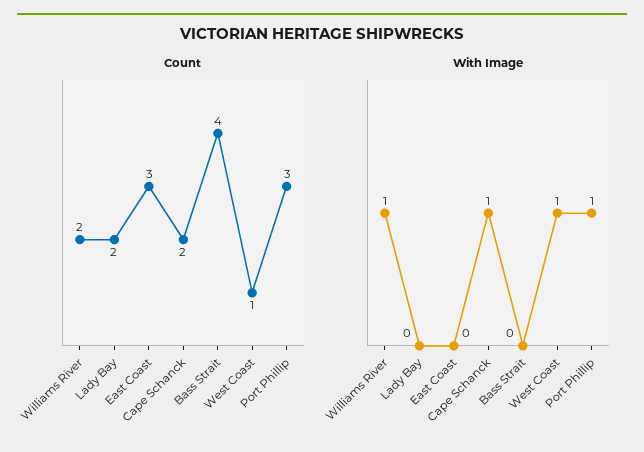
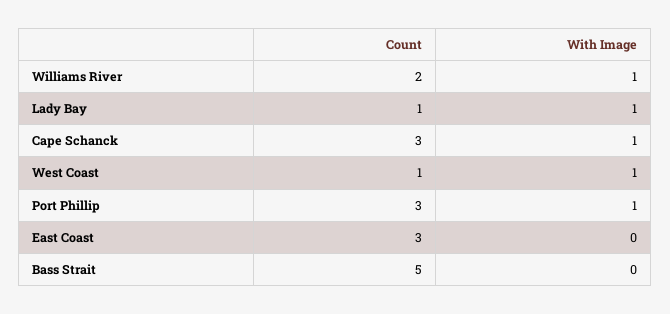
  {
    "Count": {
      "Williams River": 2,
-     "Lady Bay": 2,
+     "Lady Bay": 1,
      "East Coast": 3,
-     "Cape Schanck": 2,
+     "Cape Schanck": 3,
-     "Bass Strait": 4,
+     "Bass Strait": 5,
      "West Coast": 1,
      "Port Phillip": 3
    },
    "With Image": {
      "Williams River": 1,
-     "Lady Bay": 0,
+     "Lady Bay": 1,
      "East Coast": 0,
      "Cape Schanck": 1,
      "Bass Strait": 0,
      "West Coast": 1,
      "Port Phillip": 1
    }
  }

